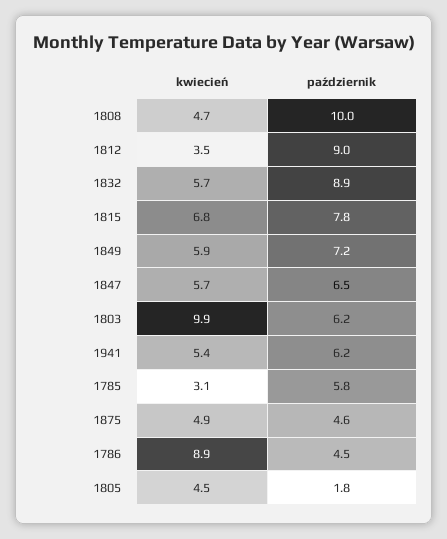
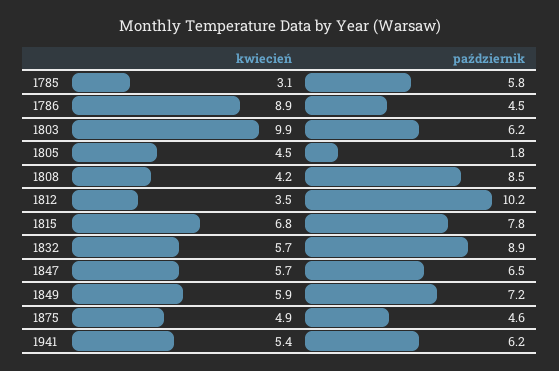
  {
    "kwiecień": {
-     "1808": 4.7,
+     "1808": 4.2,
      "1812": 3.5,
      "1832": 5.7,
      "1815": 6.8,
      "1849": 5.9,
      "1847": 5.7,
      "1803": 9.9,
      "1941": 5.4,
      "1785": 3.1,
      "1875": 4.9,
      "1786": 8.9,
      "1805": 4.5
    },
    "październik": {
-     "1808": 10,
+     "1808": 8.5,
-     "1812": 9,
+     "1812": 10.2,
      "1832": 8.9,
      "1815": 7.8,
      "1849": 7.2,
      "1847": 6.5,
      "1803": 6.2,
      "1941": 6.2,
      "1785": 5.8,
      "1875": 4.6,
      "1786": 4.5,
      "1805": 1.8
    }
  }

